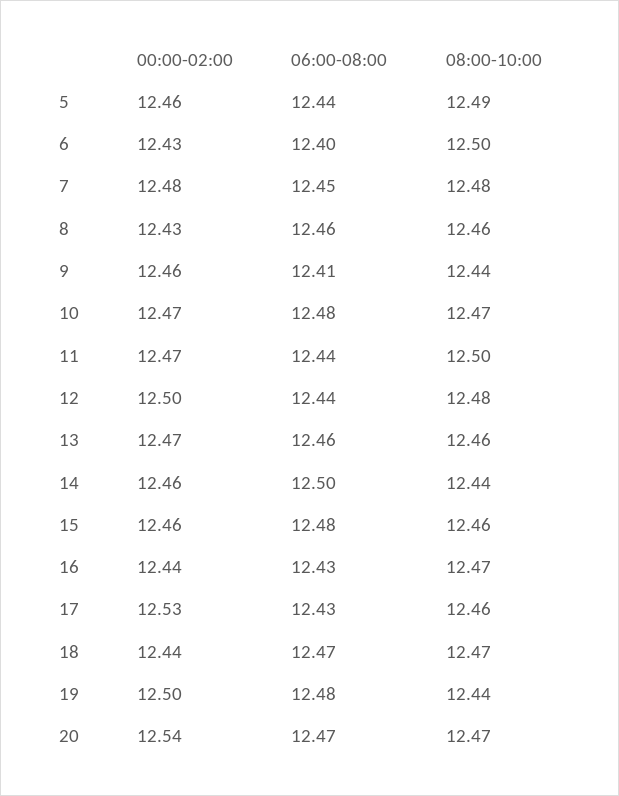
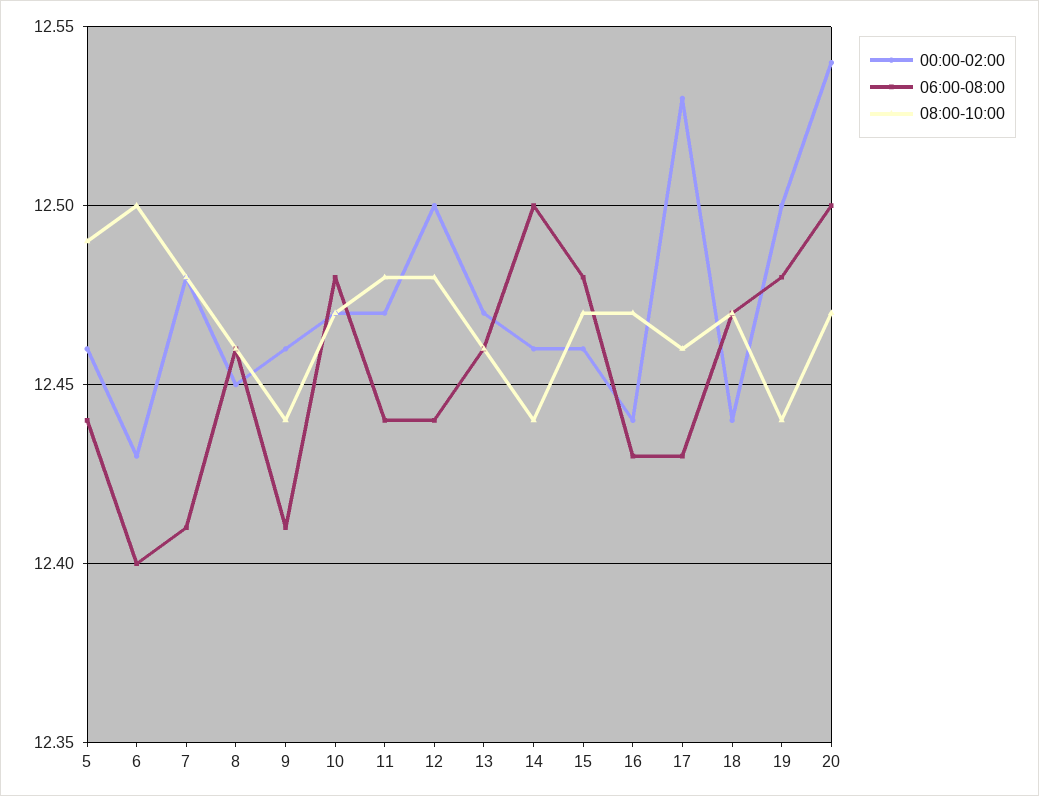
  {
    "00:00-02:00": {
      "5": 12.46,
      "6": 12.43,
      "7": 12.48,
-     "8": 12.43,
+     "8": 12.45,
      "9": 12.46,
      "10": 12.47,
      "11": 12.47,
      "12": 12.5,
      "13": 12.47,
      "14": 12.46,
      "15": 12.46,
      "16": 12.44,
      "17": 12.53,
      "18": 12.44,
      "19": 12.5,
      "20": 12.54
    },
    "06:00-08:00": {
      "5": 12.44,
      "6": 12.4,
-     "7": 12.45,
+     "7": 12.41,
      "8": 12.46,
      "9": 12.41,
      "10": 12.48,
      "11": 12.44,
      "12": 12.44,
      "13": 12.46,
      "14": 12.5,
      "15": 12.48,
      "16": 12.43,
      "17": 12.43,
      "18": 12.47,
      "19": 12.48,
-     "20": 12.47
+     "20": 12.5
    },
    "08:00-10:00": {
      "5": 12.49,
      "6": 12.5,
      "7": 12.48,
      "8": 12.46,
      "9": 12.44,
      "10": 12.47,
-     "11": 12.5,
+     "11": 12.48,
      "12": 12.48,
      "13": 12.46,
      "14": 12.44,
-     "15": 12.46,
+     "15": 12.47,
      "16": 12.47,
      "17": 12.46,
      "18": 12.47,
      "19": 12.44,
      "20": 12.47
    }
  }

